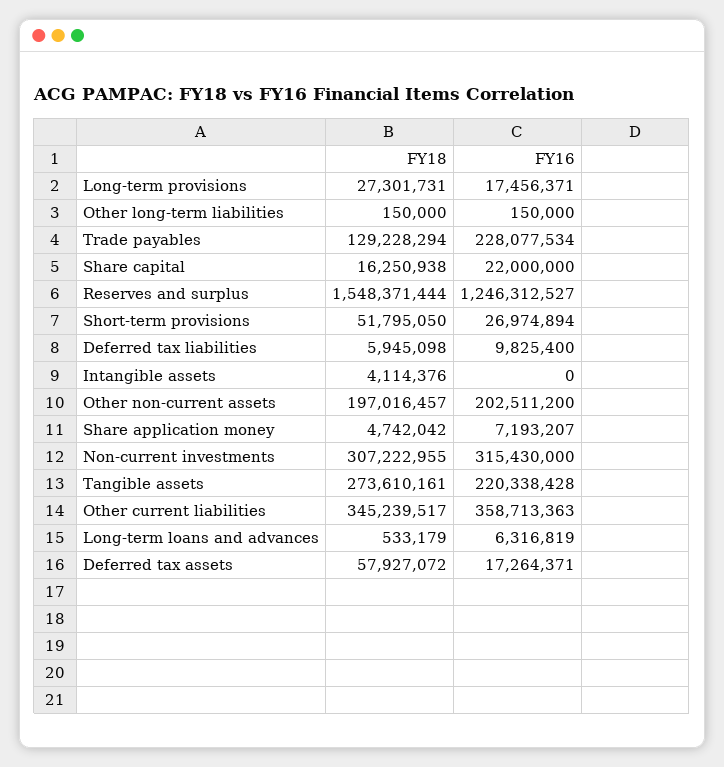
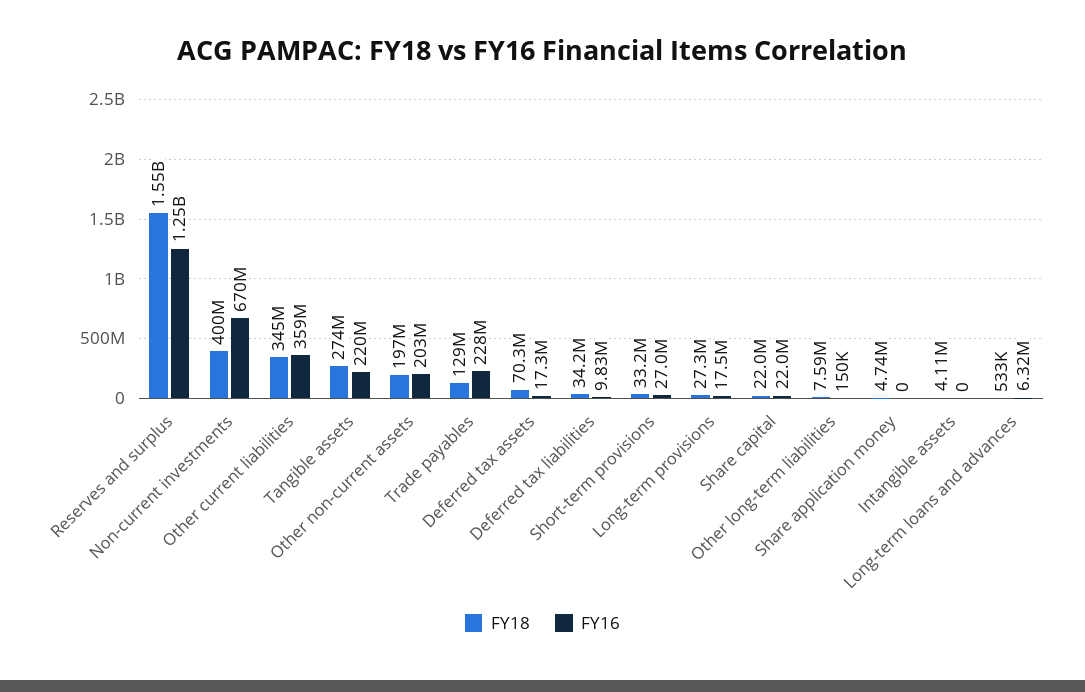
  {
    "FY18": {
      "Long-term provisions": 27301731,
-     "Other long-term liabilities": 150000,
+     "Other long-term liabilities": 7590000,
      "Trade payables": 129228294,
-     "Share capital": 16250938,
+     "Share capital": 22000000,
      "Reserves and surplus": 1548371444,
-     "Short-term provisions": 51795050,
+     "Short-term provisions": 33200000,
-     "Deferred tax liabilities": 5945098,
+     "Deferred tax liabilities": 34200000,
      "Intangible assets": 4114376,
      "Other non-current assets": 197016457,
      "Share application money": 4742042,
-     "Non-current investments": 307222955,
+     "Non-current investments": 400000000,
      "Tangible assets": 273610161,
      "Other current liabilities": 345239517,
      "Long-term loans and advances": 533179,
-     "Deferred tax assets": 57927072
+     "Deferred tax assets": 70300000
    },
    "FY16": {
      "Long-term provisions": 17456371,
      "Other long-term liabilities": 150000,
      "Trade payables": 228077534,
      "Share capital": 22000000,
      "Reserves and surplus": 1246312527,
      "Short-term provisions": 26974894,
      "Deferred tax liabilities": 9825400,
      "Intangible assets": 0,
      "Other non-current assets": 202511200,
-     "Share application money": 7193207,
+     "Share application money": 0,
-     "Non-current investments": 315430000,
+     "Non-current investments": 670000000,
      "Tangible assets": 220338428,
      "Other current liabilities": 358713363,
      "Long-term loans and advances": 6316819,
      "Deferred tax assets": 17264371
    }
  }

